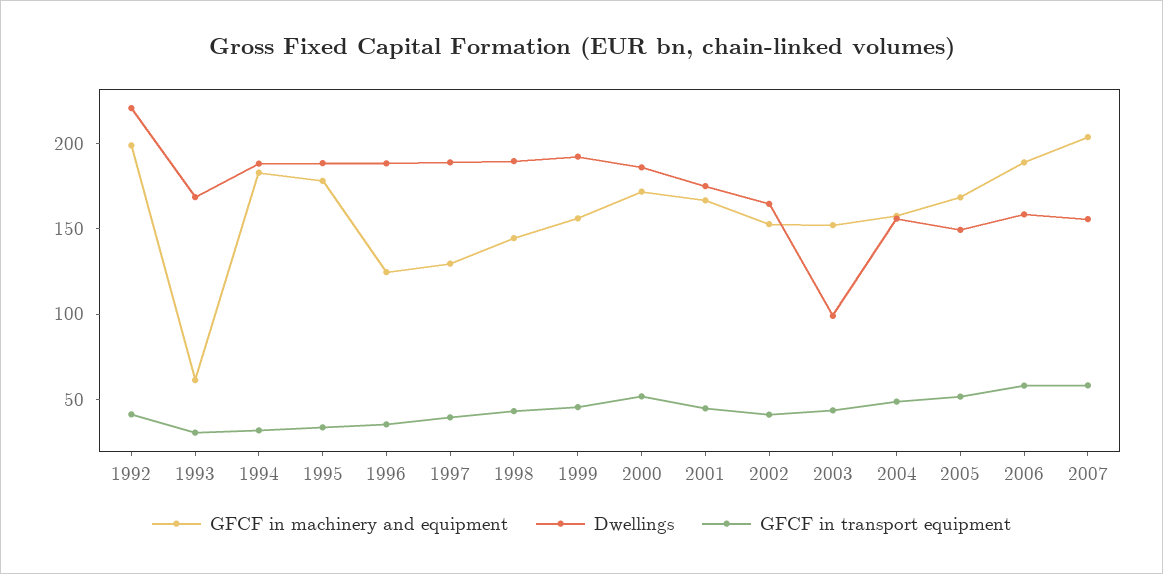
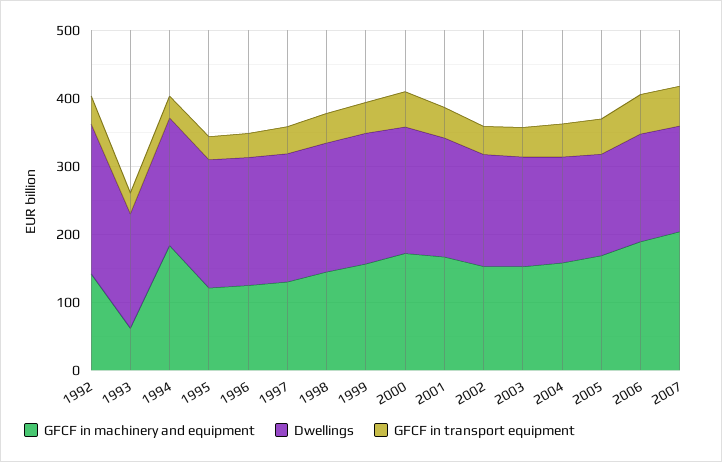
  {
    "GFCF in machinery and equipment": {
-     "1992": 200,
+     "1992": 140,
      "1993": 60,
      "1994": 180,
-     "1995": 180,
+     "1995": 120,
      "1996": 120,
      "1997": 130,
      "1998": 140,
      "1999": 160,
      "2000": 170,
      "2001": 170,
      "2002": 150,
      "2003": 150,
      "2004": 160,
      "2005": 170,
      "2006": 190,
      "2007": 200
    },
    "Dwellings": {
      "1992": 220,
      "1993": 170,
      "1994": 190,
      "1995": 190,
      "1996": 190,
      "1997": 190,
      "1998": 190,
      "1999": 190,
      "2000": 190,
      "2001": 170,
      "2002": 160,
-     "2003": 100,
+     "2003": 160,
      "2004": 160,
      "2005": 150,
      "2006": 160,
      "2007": 160
    },
    "GFCF in transport equipment": {
      "1992": 40,
      "1993": 30,
      "1994": 30,
      "1995": 30,
      "1996": 40,
      "1997": 40,
      "1998": 40,
      "1999": 50,
      "2000": 50,
      "2001": 40,
      "2002": 40,
      "2003": 40,
      "2004": 50,
      "2005": 50,
      "2006": 60,
      "2007": 60
    }
  }

